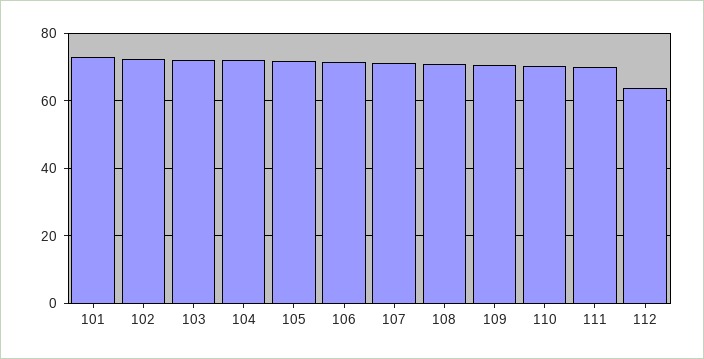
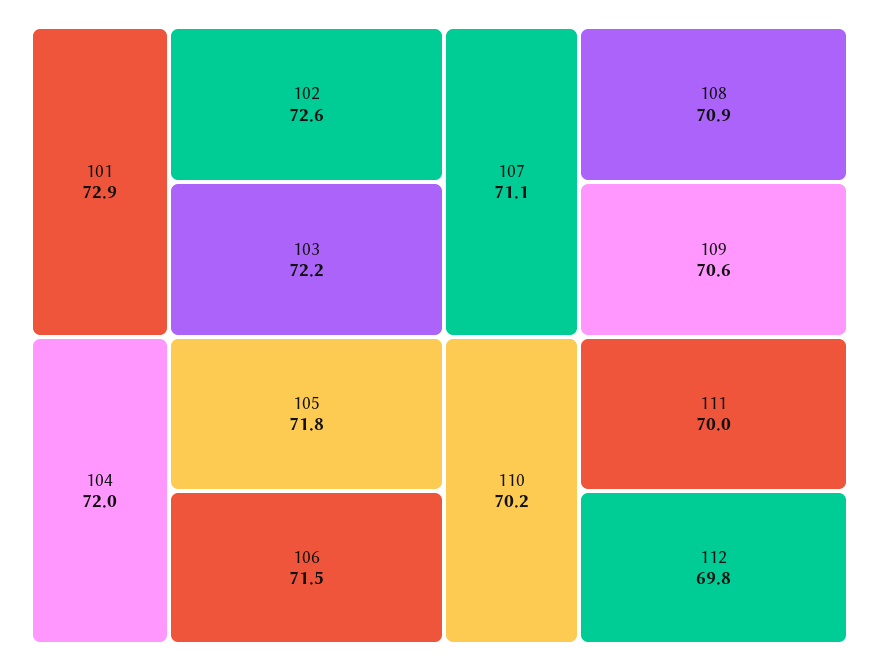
  {
    "101": 72.9,
    "102": 72.6,
    "103": 72.2,
    "104": 72,
    "105": 71.8,
    "106": 71.5,
    "107": 71.1,
    "108": 70.9,
    "109": 70.6,
    "110": 70.2,
    "111": 70,
-   "112": 64
+   "112": 69.8
  }

